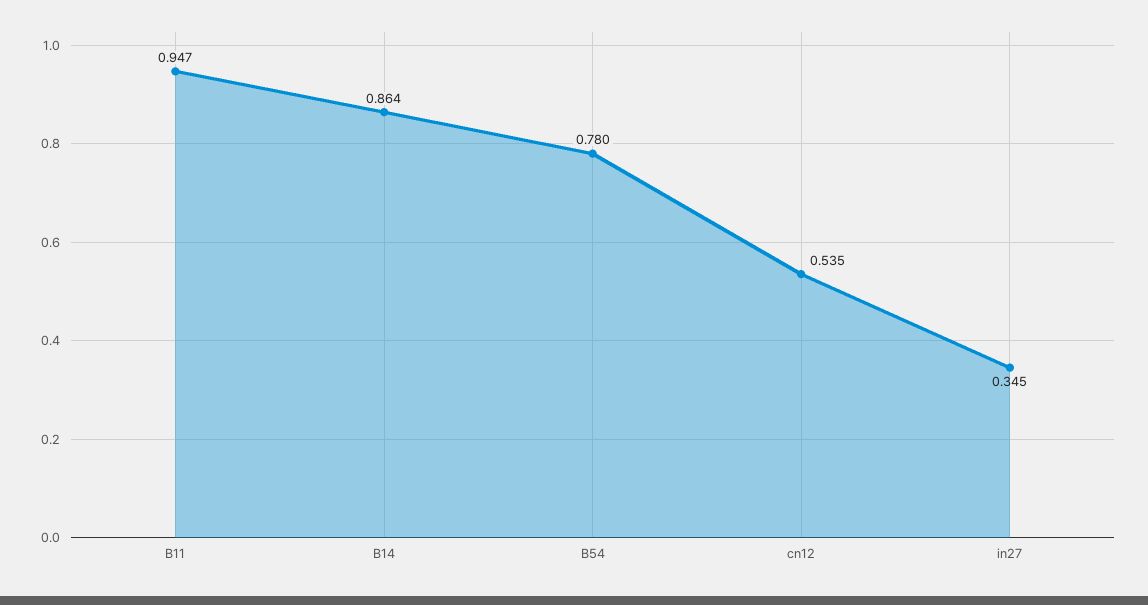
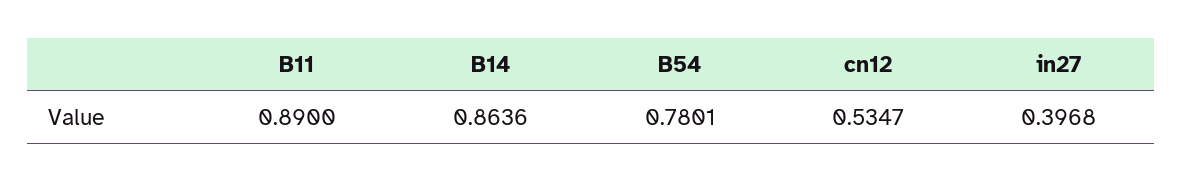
  {
-   "B11": 0.947,
+   "B11": 0.89,
    "B14": 0.8636,
    "B54": 0.7801,
    "cn12": 0.5347,
-   "in27": 0.345
+   "in27": 0.3968
  }

